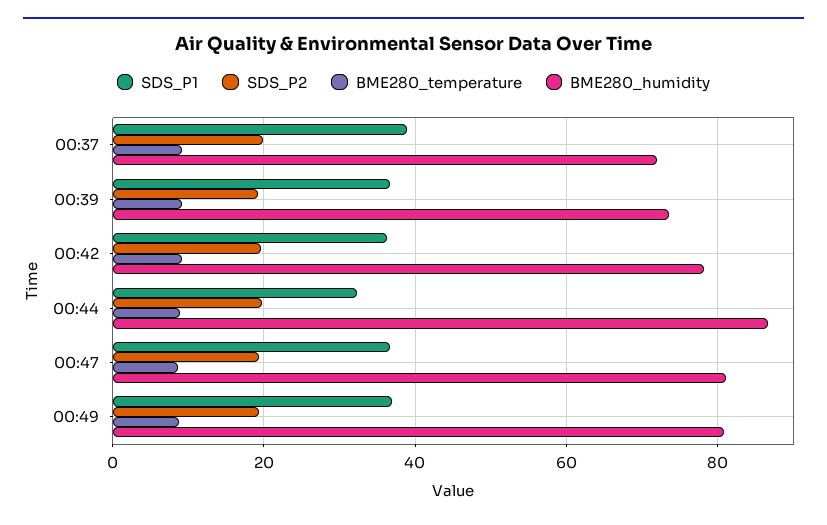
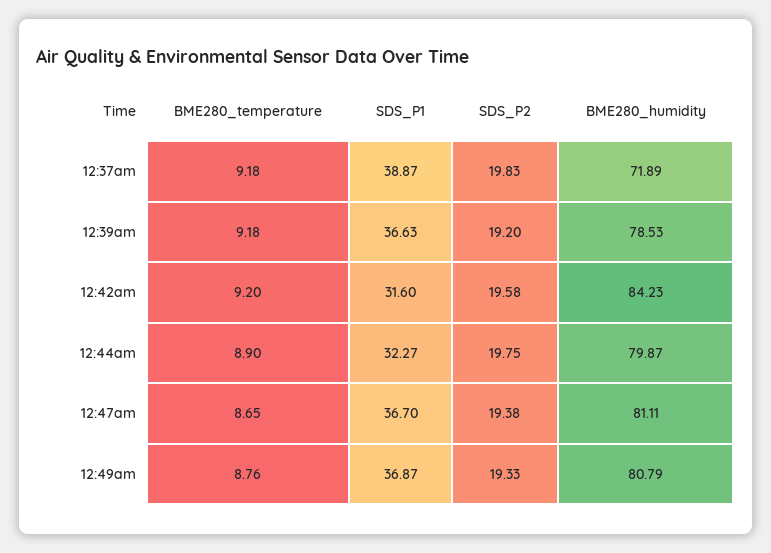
  {
    "SDS_P1": {
      "00:37": 38.87,
      "00:39": 36.63,
-     "00:42": 36,
+     "00:42": 31.6,
      "00:44": 32.27,
      "00:47": 36.7,
      "00:49": 36.87
    },
    "SDS_P2": {
      "00:37": 19.83,
      "00:39": 19.2,
      "00:42": 19.58,
      "00:44": 19.75,
      "00:47": 19.38,
      "00:49": 19.33
    },
    "BME280_temperature": {
      "00:37": 9.18,
      "00:39": 9.18,
      "00:42": 9.2,
      "00:44": 8.9,
      "00:47": 8.65,
      "00:49": 8.76
    },
    "BME280_humidity": {
      "00:37": 71.89,
-     "00:39": 74,
+     "00:39": 78.53,
-     "00:42": 78,
+     "00:42": 84.23,
-     "00:44": 86,
+     "00:44": 79.87,
      "00:47": 81.11,
      "00:49": 80.79
    }
  }

